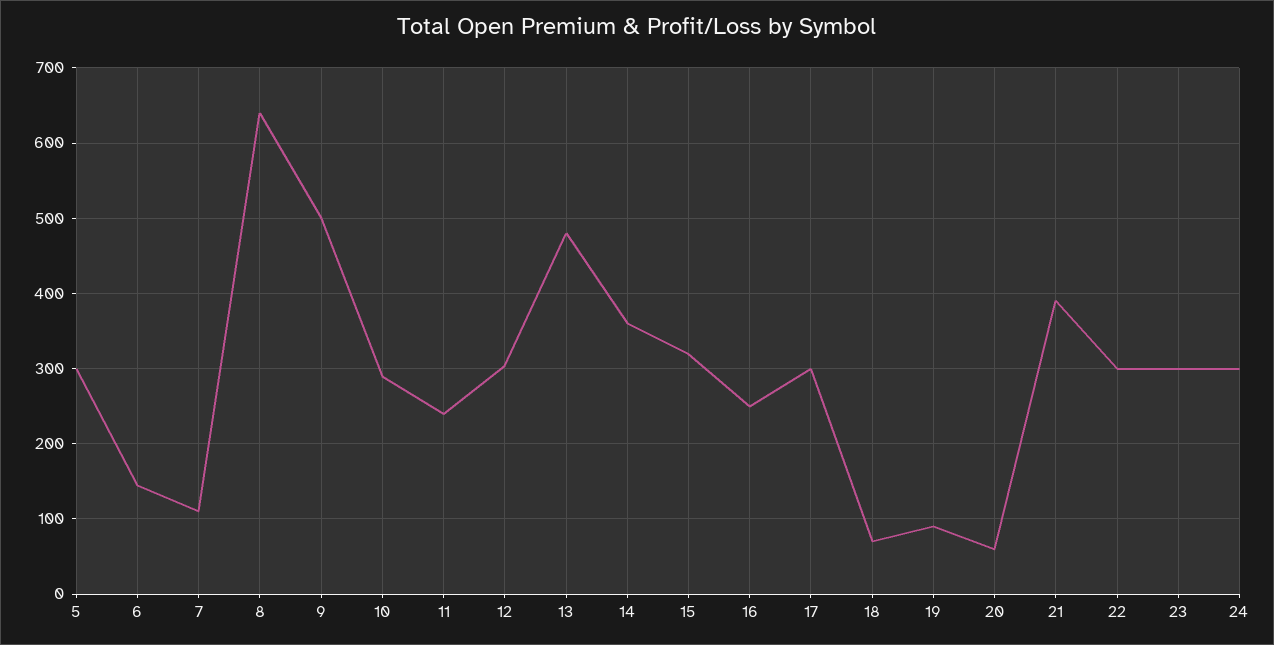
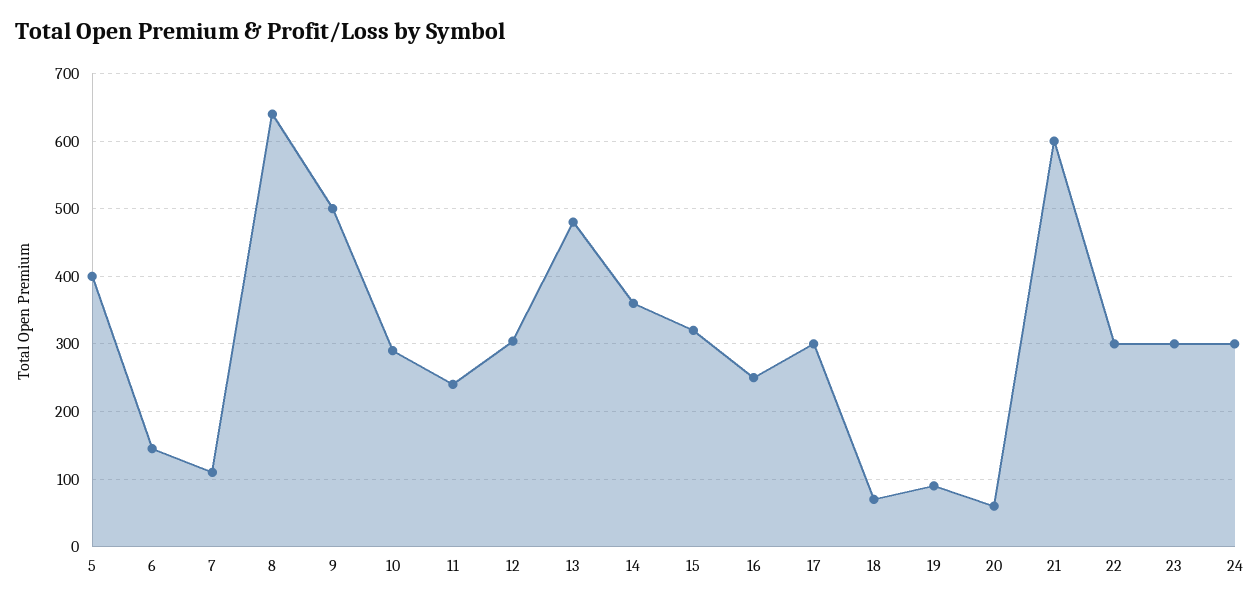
  {
-   "5": 300,
+   "5": 400,
    "6": 150,
    "7": 110,
    "8": 640,
    "9": 500,
    "10": 290,
    "11": 240,
    "12": 300,
    "13": 480,
    "14": 360,
    "15": 320,
    "16": 250,
    "17": 300,
    "18": 70,
    "19": 90,
    "20": 60,
-   "21": 390,
+   "21": 600,
    "22": 300,
    "23": 300,
    "24": 300
  }

